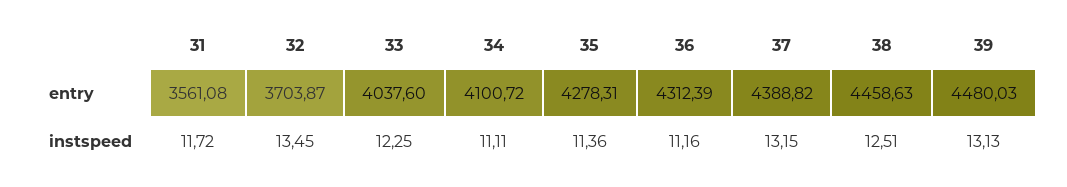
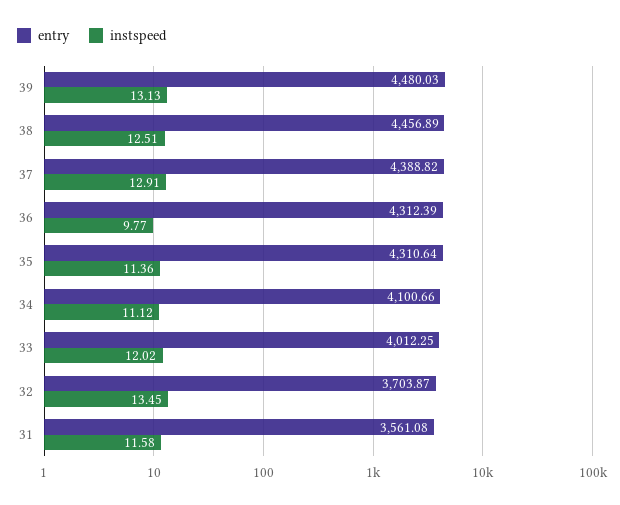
  {
    "entry": {
      "31": 3561.08,
      "32": 3703.87,
-     "33": 4037.6,
+     "33": 4012.25,
-     "34": 4100.72,
+     "34": 4100.66,
-     "35": 4278.31,
+     "35": 4310.64,
      "36": 4312.39,
      "37": 4388.82,
-     "38": 4458.63,
+     "38": 4456.89,
      "39": 4480.03
    },
    "instspeed": {
-     "31": 11.72,
+     "31": 11.58,
      "32": 13.45,
-     "33": 12.25,
+     "33": 12.02,
-     "34": 11.11,
+     "34": 11.12,
      "35": 11.36,
-     "36": 11.16,
+     "36": 9.77,
-     "37": 13.15,
+     "37": 12.91,
      "38": 12.51,
      "39": 13.13
    }
  }

